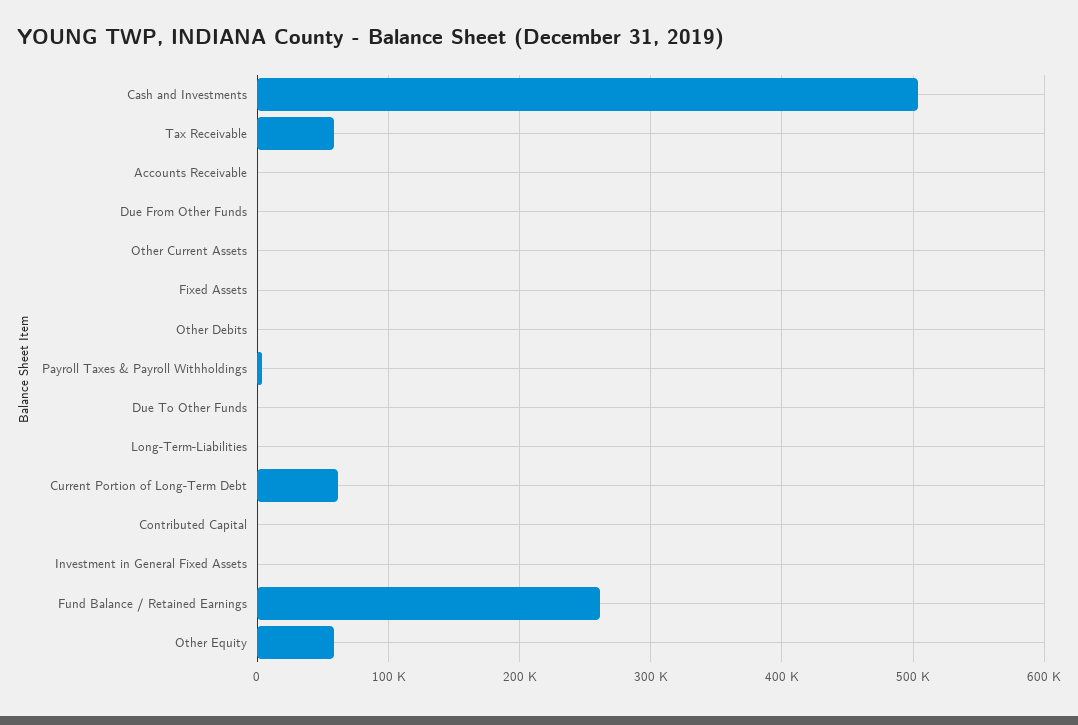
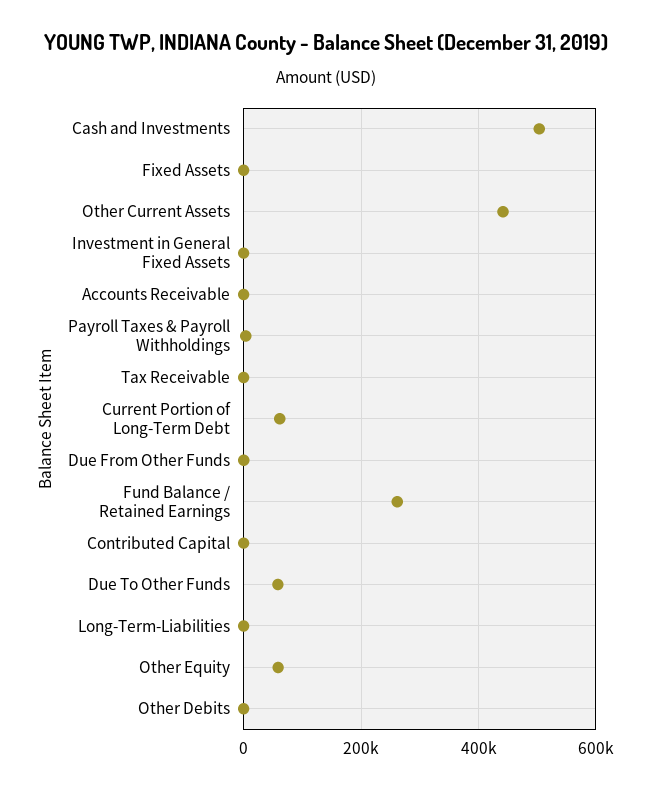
  {
    "Cash and Investments": 500000,
-   "Tax Receivable": 60000,
+   "Tax Receivable": 0,
    "Accounts Receivable": 0,
    "Due From Other Funds": 0,
-   "Other Current Assets": 0,
+   "Other Current Assets": 440000,
    "Fixed Assets": 0,
    "Other Debits": 0,
    "Payroll Taxes & Payroll Withholdings": 0,
-   "Due To Other Funds": 0,
+   "Due To Other Funds": 60000,
    "Long-Term-Liabilities": 0,
    "Current Portion of Long-Term Debt": 60000,
    "Contributed Capital": 0,
    "Investment in General Fixed Assets": 0,
    "Fund Balance / Retained Earnings": 260000,
    "Other Equity": 60000
  }

